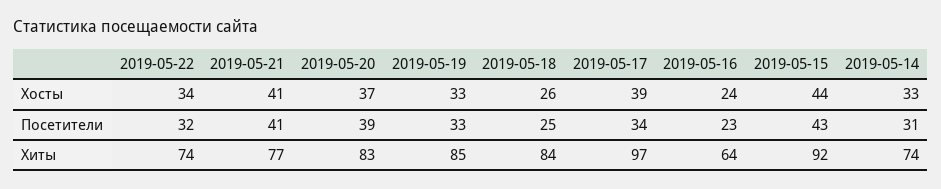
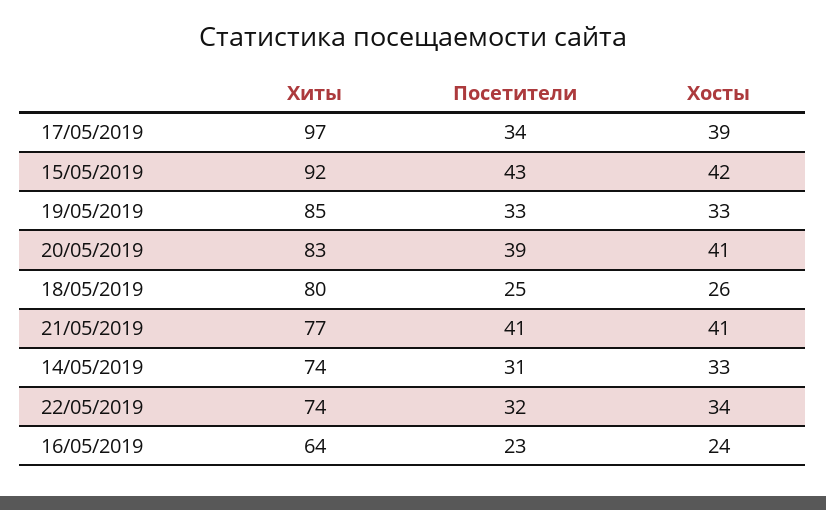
  {
    "2019-05-22": {
      "Хосты": 34,
      "Посетители": 32,
      "Хиты": 74
    },
    "2019-05-21": {
      "Хосты": 41,
      "Посетители": 41,
      "Хиты": 77
    },
    "2019-05-20": {
-     "Хосты": 37,
+     "Хосты": 41,
      "Посетители": 39,
      "Хиты": 83
    },
    "2019-05-19": {
      "Хосты": 33,
      "Посетители": 33,
      "Хиты": 85
    },
    "2019-05-18": {
      "Хосты": 26,
      "Посетители": 25,
-     "Хиты": 84
+     "Хиты": 80
    },
    "2019-05-17": {
      "Хосты": 39,
      "Посетители": 34,
      "Хиты": 97
    },
    "2019-05-16": {
      "Хосты": 24,
      "Посетители": 23,
      "Хиты": 64
    },
    "2019-05-15": {
-     "Хосты": 44,
+     "Хосты": 42,
      "Посетители": 43,
      "Хиты": 92
    },
    "2019-05-14": {
      "Хосты": 33,
      "Посетители": 31,
      "Хиты": 74
    }
  }

